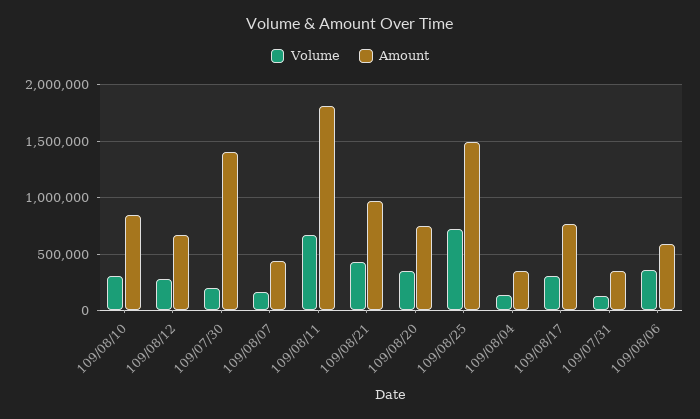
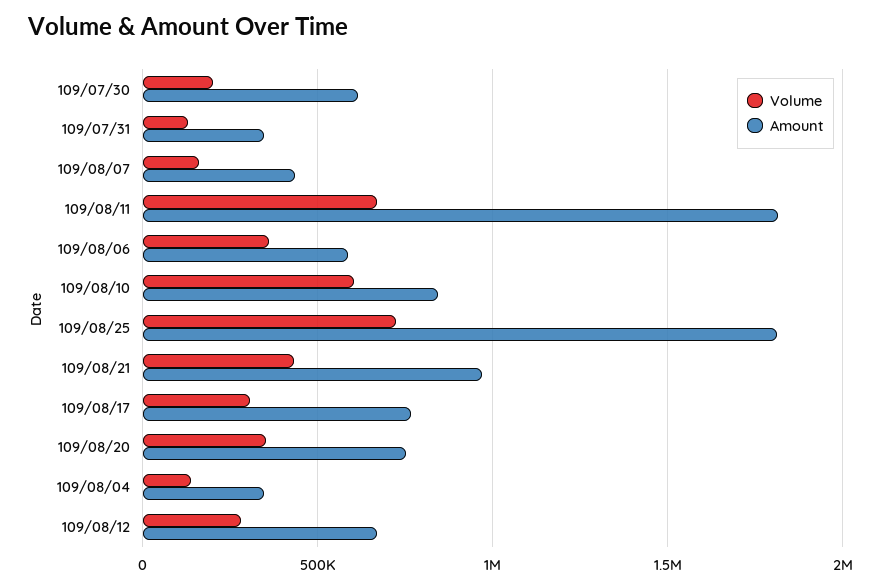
  {
    "Volume": {
-     "109/08/10": 300000,
+     "109/08/10": 600000,
      "109/08/12": 300000,
      "109/07/30": 200000,
      "109/08/07": 150000,
      "109/08/11": 650000,
      "109/08/21": 450000,
      "109/08/20": 350000,
      "109/08/25": 700000,
      "109/08/04": 150000,
      "109/08/17": 300000,
      "109/07/31": 150000,
      "109/08/06": 350000
    },
    "Amount": {
      "109/08/10": 850000,
      "109/08/12": 650000,
-     "109/07/30": 1400000,
+     "109/07/30": 600000,
      "109/08/07": 450000,
      "109/08/11": 1800000,
      "109/08/21": 950000,
      "109/08/20": 750000,
-     "109/08/25": 1500000,
+     "109/08/25": 1800000,
      "109/08/04": 350000,
      "109/08/17": 750000,
      "109/07/31": 350000,
      "109/08/06": 600000
    }
  }

